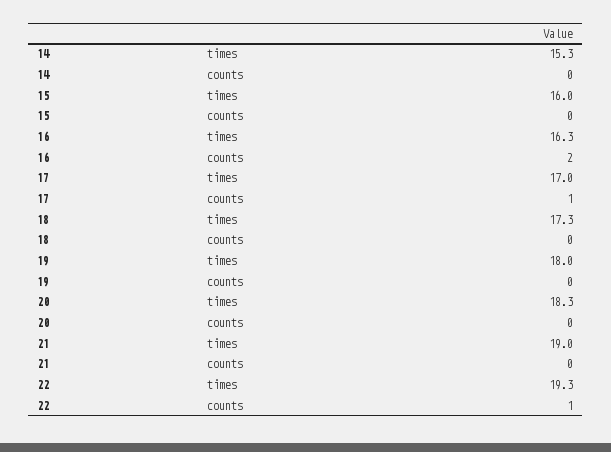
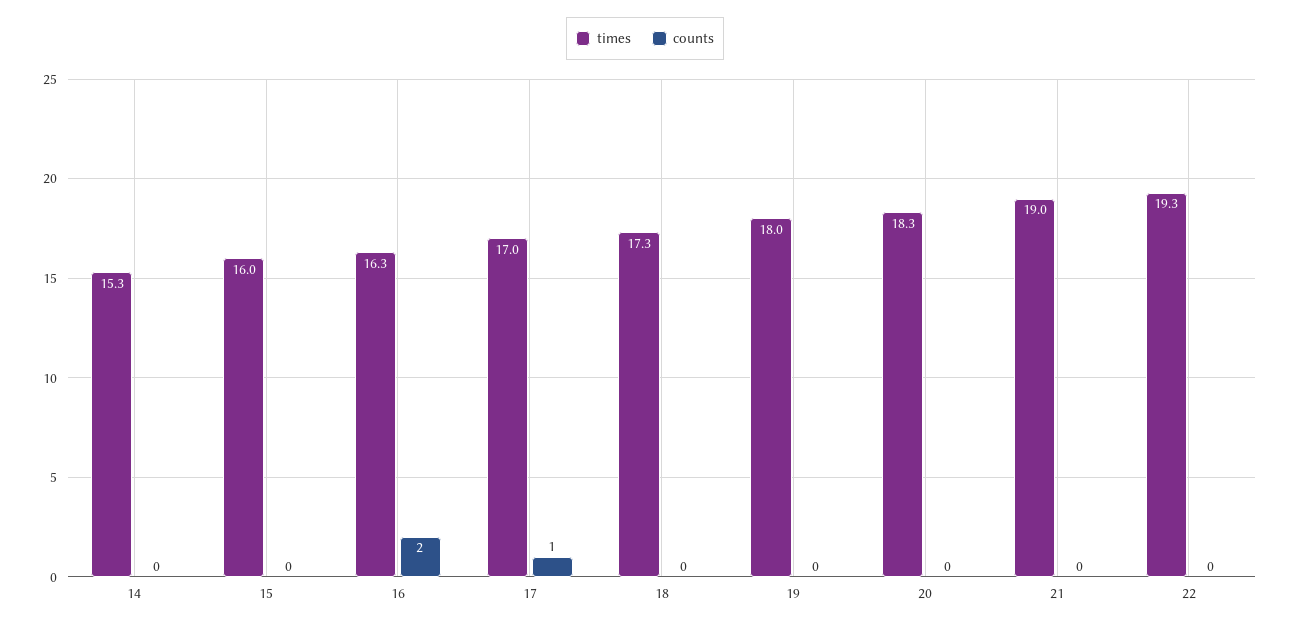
  {
    "times": {
      "14": 15.3,
      "15": 16,
      "16": 16.3,
      "17": 17,
      "18": 17.3,
      "19": 18,
      "20": 18.3,
      "21": 19,
      "22": 19.3
    },
    "counts": {
      "14": 0,
      "15": 0,
      "16": 2,
      "17": 1,
      "18": 0,
      "19": 0,
      "20": 0,
      "21": 0,
-     "22": 1
+     "22": 0
    }
  }

